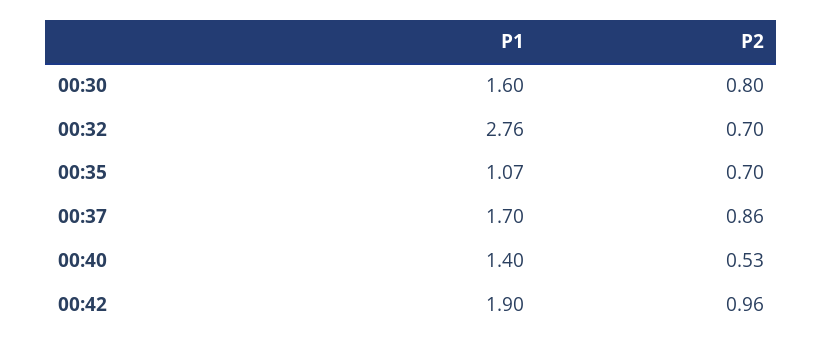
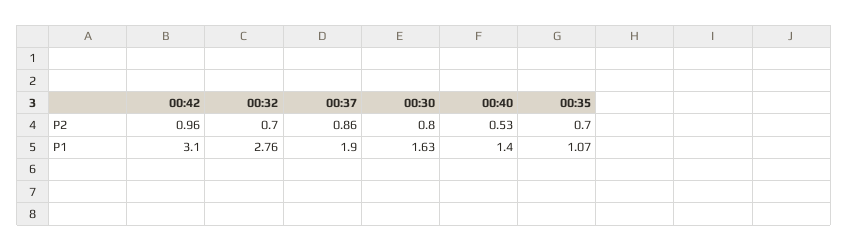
  {
    "P1": {
-     "00:30": 1.6,
+     "00:30": 1.63,
      "00:32": 2.76,
      "00:35": 1.07,
-     "00:37": 1.7,
+     "00:37": 1.9,
      "00:40": 1.4,
-     "00:42": 1.9
+     "00:42": 3.1
    },
    "P2": {
      "00:30": 0.8,
      "00:32": 0.7,
      "00:35": 0.7,
      "00:37": 0.86,
      "00:40": 0.53,
      "00:42": 0.96
    }
  }

